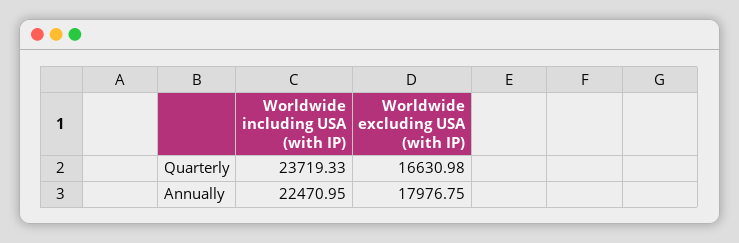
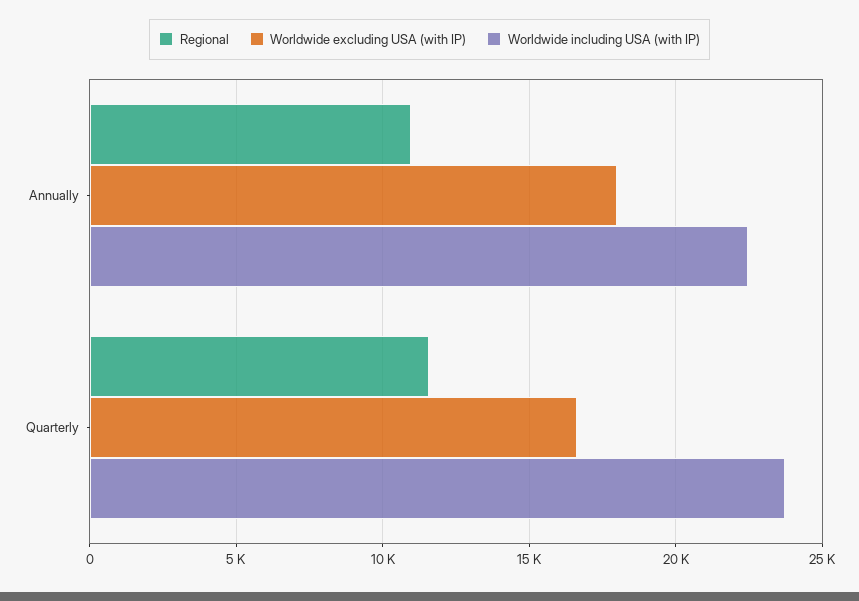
  {
    "Worldwide including USA (with IP)": {
      "Quarterly": 23719.33,
      "Annually": 22470.95
    },
    "Worldwide excluding USA (with IP)": {
      "Quarterly": 16630.98,
      "Annually": 17976.75
-   }
+   },
+   "Regional": {
+     "Annually": 11000,
+     "Quarterly": 11500
+   }
  }

